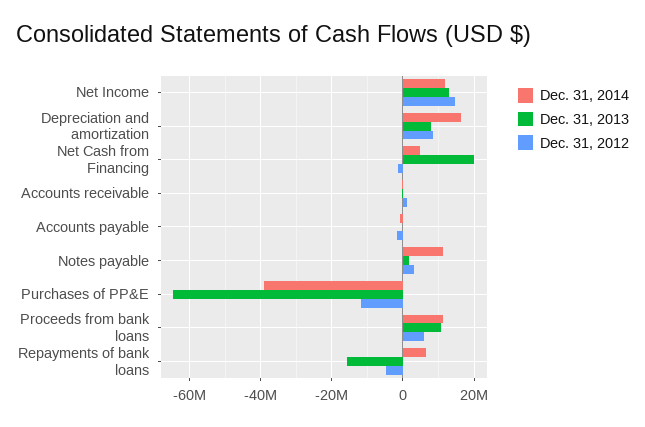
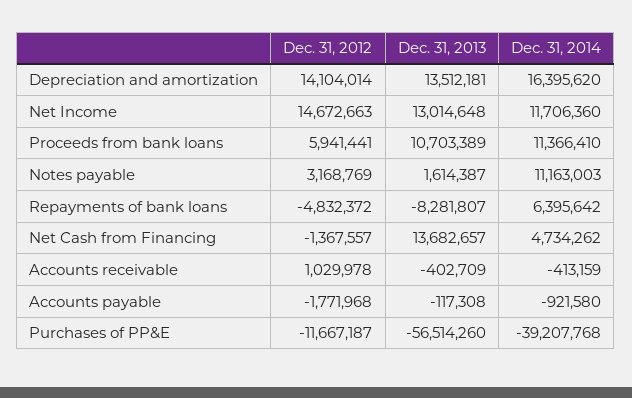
  {
    "Dec. 31, 2014": {
      "Net Income": 11706360,
      "Depreciation and amortization": 16395620,
      "Net Cash from Financing": 4734262,
      "Accounts receivable": -413159,
      "Accounts payable": -921580,
      "Notes payable": 11163003,
      "Purchases of PP&E": -39207768,
      "Proceeds from bank loans": 11366410,
      "Repayments of bank loans": 6395642
    },
    "Dec. 31, 2013": {
      "Net Income": 13014648,
-     "Depreciation and amortization": 8000000,
+     "Depreciation and amortization": 13512181,
-     "Net Cash from Financing": 20000000,
+     "Net Cash from Financing": 13682657,
      "Accounts receivable": -402709,
      "Accounts payable": -117308,
      "Notes payable": 1614387,
-     "Purchases of PP&E": -64000000,
+     "Purchases of PP&E": -56514260,
      "Proceeds from bank loans": 10703389,
-     "Repayments of bank loans": -16000000
+     "Repayments of bank loans": -8281807
    },
    "Dec. 31, 2012": {
      "Net Income": 14672663,
-     "Depreciation and amortization": 8000000,
+     "Depreciation and amortization": 14104014,
      "Net Cash from Financing": -1367557,
      "Accounts receivable": 1029978,
      "Accounts payable": -1771968,
      "Notes payable": 3168769,
      "Purchases of PP&E": -11667187,
      "Proceeds from bank loans": 5941441,
      "Repayments of bank loans": -4832372
    }
  }

